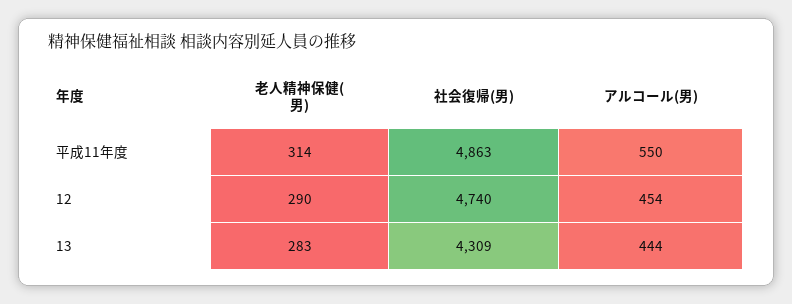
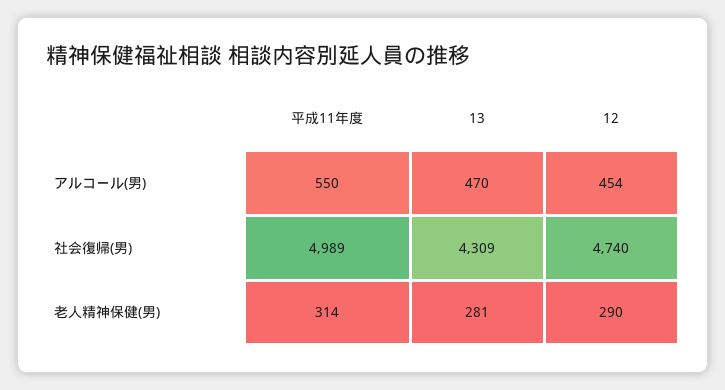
  {
    "老人精神保健(男)": {
      "平成11年度": 314,
      "12": 290,
-     "13": 283
+     "13": 281
    },
    "社会復帰(男)": {
-     "平成11年度": 4863,
+     "平成11年度": 4989,
      "12": 4740,
      "13": 4309
    },
    "アルコール(男)": {
      "平成11年度": 550,
      "12": 454,
-     "13": 444
+     "13": 470
    }
  }

